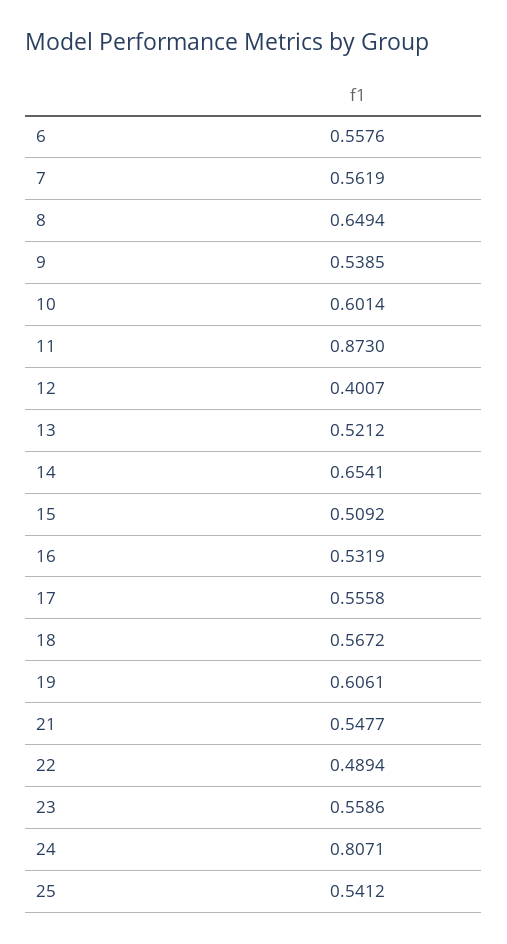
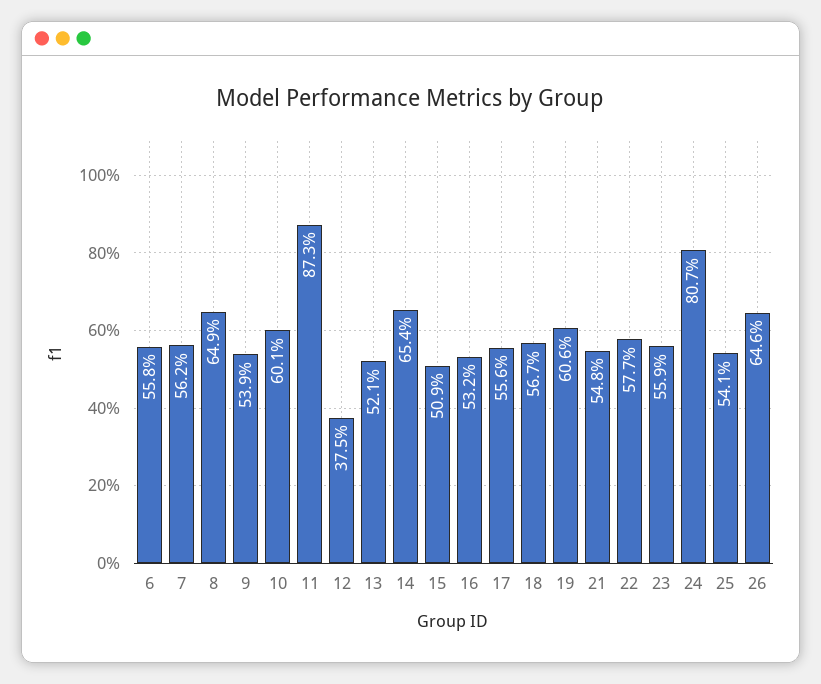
  {
    "6": 0.5576,
    "7": 0.5619,
    "8": 0.6494,
    "9": 0.5385,
    "10": 0.6014,
    "11": 0.873,
-   "12": 0.4007,
+   "12": 0.375,
    "13": 0.5212,
    "14": 0.6541,
    "15": 0.5092,
    "16": 0.5319,
    "17": 0.5558,
    "18": 0.5672,
    "19": 0.6061,
    "21": 0.5477,
-   "22": 0.4894,
+   "22": 0.577,
    "23": 0.5586,
    "24": 0.8071,
-   "25": 0.5412
+   "25": 0.5412,
+   "26": 0.646
  }

